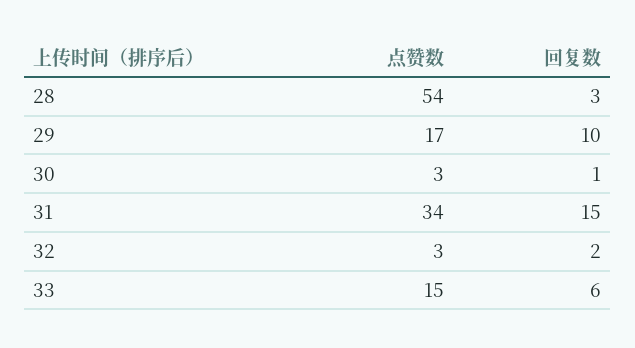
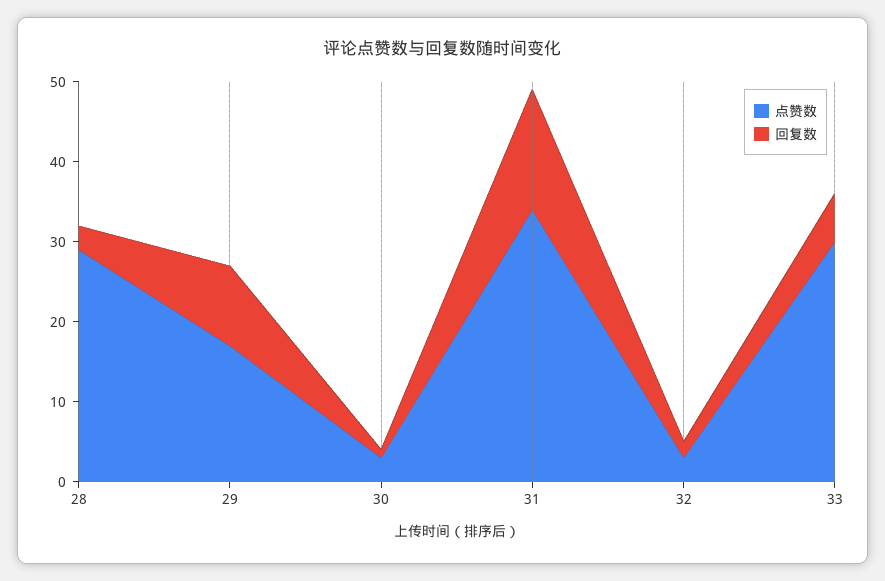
  {
    "点赞数": {
-     "28": 54,
+     "28": 29,
      "29": 17,
      "30": 3,
      "31": 34,
      "32": 3,
-     "33": 15
+     "33": 30
    },
    "回复数": {
      "28": 3,
      "29": 10,
      "30": 1,
      "31": 15,
      "32": 2,
      "33": 6
    }
  }

